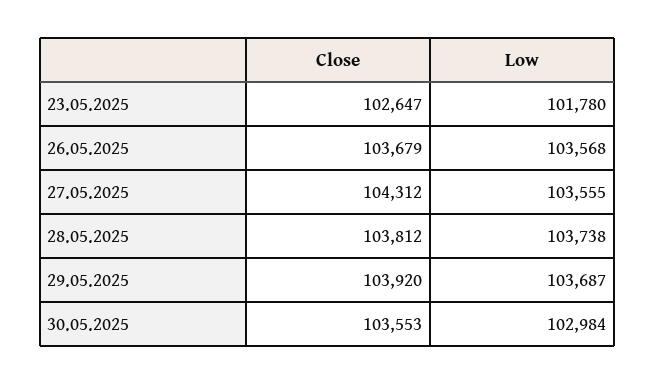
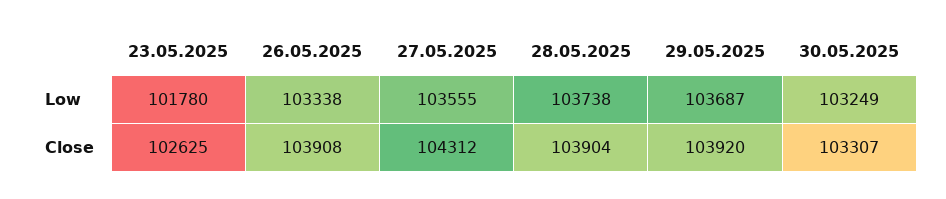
  {
    "Close": {
-     "23.05.2025": 102647,
+     "23.05.2025": 102625,
-     "26.05.2025": 103679,
+     "26.05.2025": 103908,
      "27.05.2025": 104312,
-     "28.05.2025": 103812,
+     "28.05.2025": 103904,
      "29.05.2025": 103920,
-     "30.05.2025": 103553
+     "30.05.2025": 103307
    },
    "Low": {
      "23.05.2025": 101780,
-     "26.05.2025": 103568,
+     "26.05.2025": 103338,
      "27.05.2025": 103555,
      "28.05.2025": 103738,
      "29.05.2025": 103687,
-     "30.05.2025": 102984
+     "30.05.2025": 103249
    }
  }

